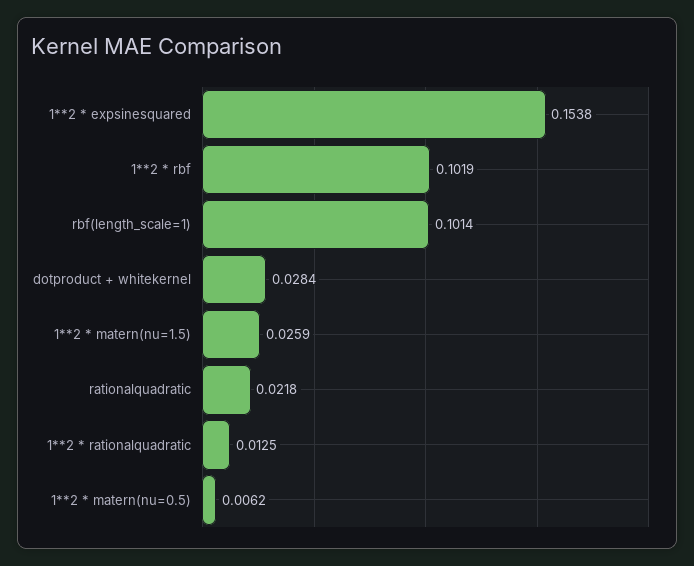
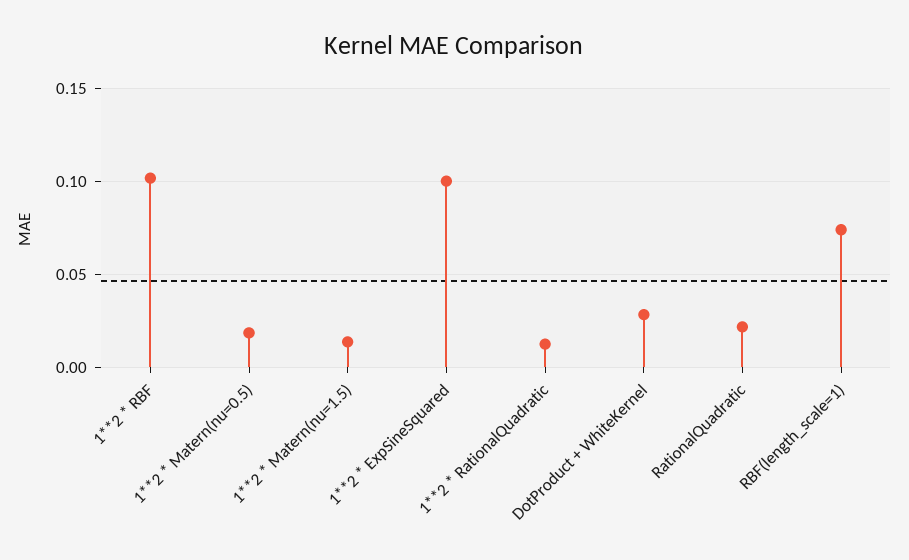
  {
-   "1**2 * expsinesquared": 0.1538,
+   "1**2 * expsinesquared": 0.1,
    "1**2 * rbf": 0.1019,
-   "rbf(length_scale=1)": 0.1014,
+   "rbf(length_scale=1)": 0.075,
    "dotproduct + whitekernel": 0.0284,
-   "1**2 * matern(nu=1.5)": 0.0259,
+   "1**2 * matern(nu=1.5)": 0.015,
    "rationalquadratic": 0.0218,
    "1**2 * rationalquadratic": 0.0125,
-   "1**2 * matern(nu=0.5)": 0.0062
+   "1**2 * matern(nu=0.5)": 0.02
  }

